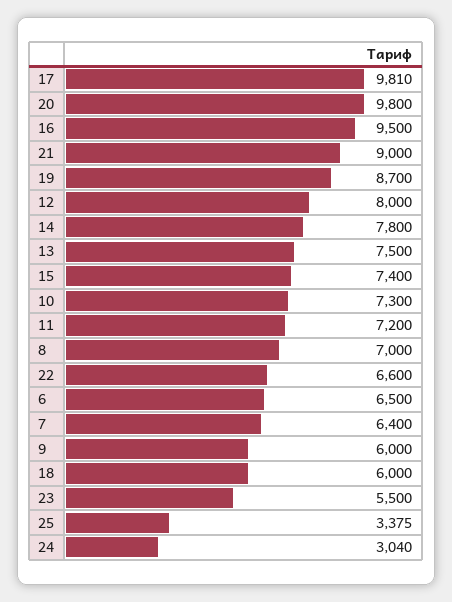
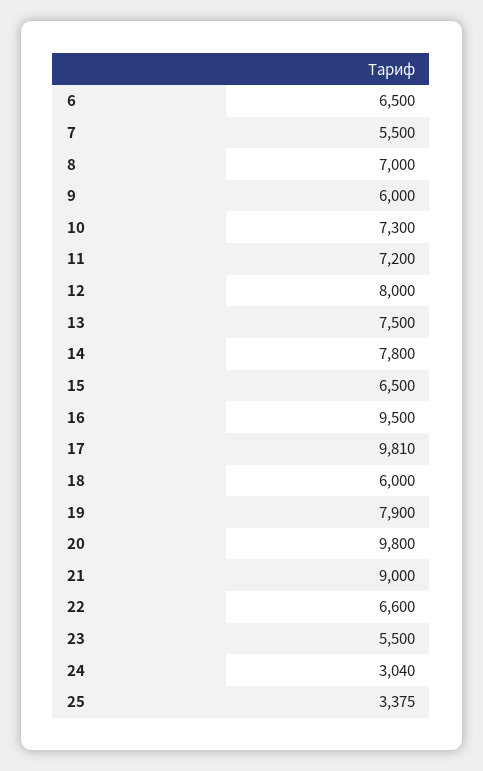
  {
    "17": 9810,
    "20": 9800,
    "16": 9500,
    "21": 9000,
-   "19": 8700,
+   "19": 7900,
    "12": 8000,
    "14": 7800,
    "13": 7500,
-   "15": 7400,
+   "15": 6500,
    "10": 7300,
    "11": 7200,
    "8": 7000,
    "22": 6600,
    "6": 6500,
-   "7": 6400,
+   "7": 5500,
    "9": 6000,
    "18": 6000,
    "23": 5500,
    "25": 3375,
    "24": 3040
  }

